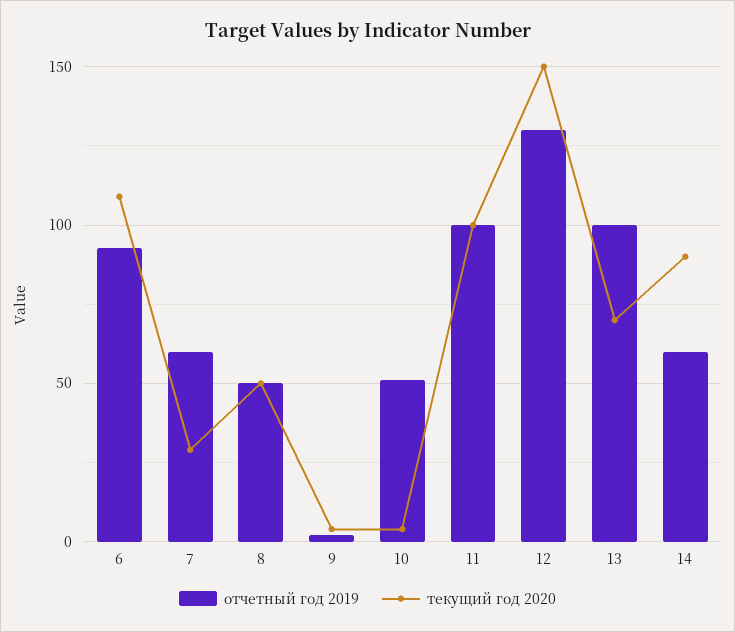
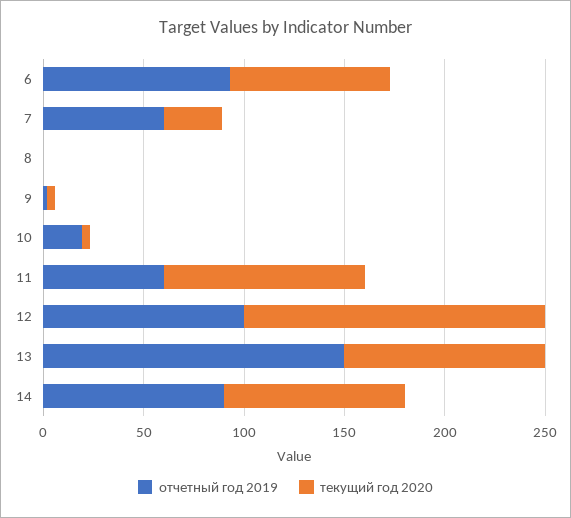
  {
    "отчетный год 2019": {
      "6": 95,
      "7": 60,
-     "8": 50,
+     "8": 0,
      "9": 0,
-     "10": 50,
+     "10": 20,
-     "11": 100,
+     "11": 60,
-     "12": 130,
+     "12": 100,
-     "13": 100,
+     "13": 150,
-     "14": 60
+     "14": 90
    },
    "текущий год 2020": {
-     "6": 110,
+     "6": 80,
      "7": 30,
-     "8": 50,
+     "8": 0,
      "9": 5,
      "10": 5,
      "11": 100,
      "12": 150,
-     "13": 70,
+     "13": 100,
      "14": 90
    }
  }

